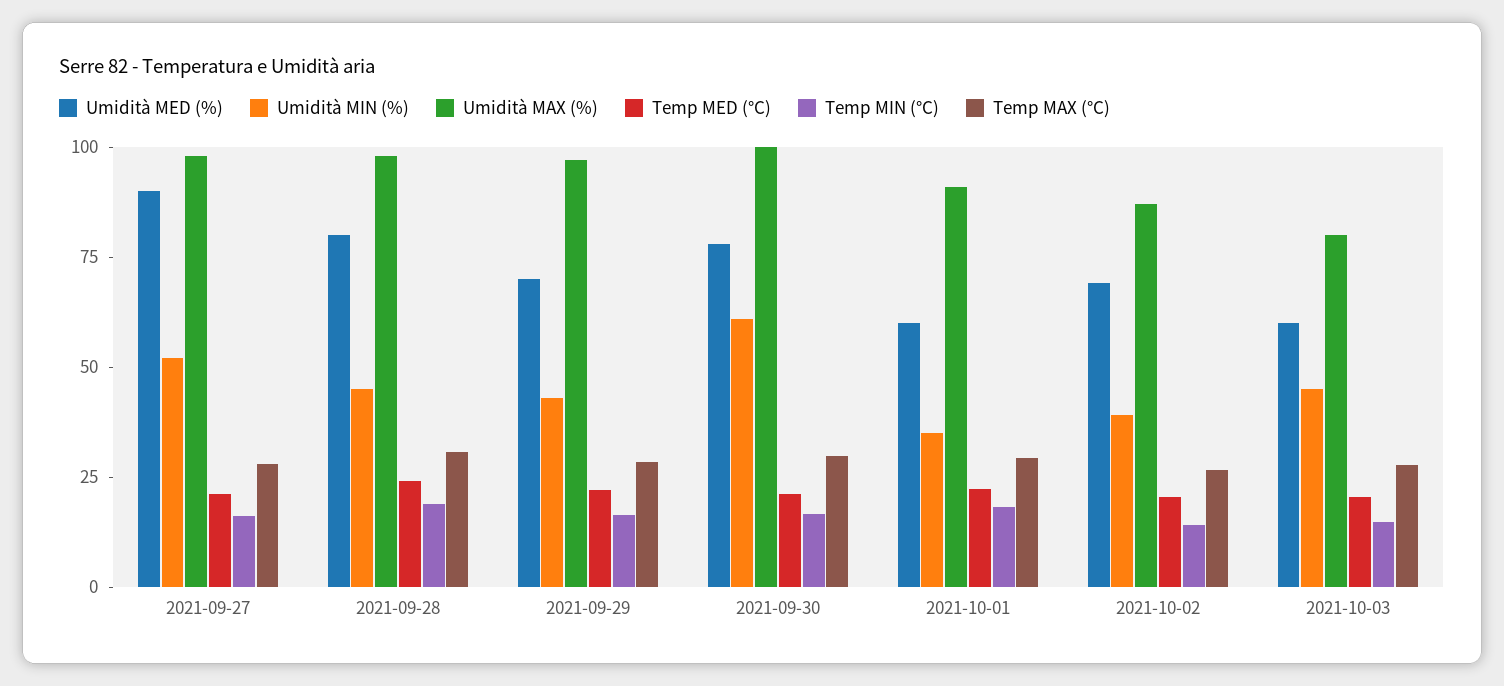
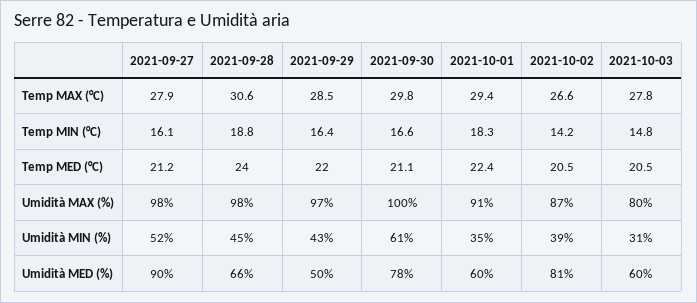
  {
    "Umidità MED (%)": {
      "2021-09-27": 90,
-     "2021-09-28": 80,
+     "2021-09-28": 66,
-     "2021-09-29": 70,
+     "2021-09-29": 50,
      "2021-09-30": 78,
      "2021-10-01": 60,
-     "2021-10-02": 70,
+     "2021-10-02": 81,
      "2021-10-03": 60
    },
    "Umidità MIN (%)": {
      "2021-09-27": 52,
      "2021-09-28": 45,
      "2021-09-29": 43,
      "2021-09-30": 61,
      "2021-10-01": 35,
      "2021-10-02": 39,
-     "2021-10-03": 45
+     "2021-10-03": 31
    },
    "Umidità MAX (%)": {
      "2021-09-27": 98,
      "2021-09-28": 98,
      "2021-09-29": 97,
      "2021-09-30": 100,
      "2021-10-01": 91,
      "2021-10-02": 87,
      "2021-10-03": 80
    },
    "Temp MED (°C)": {
      "2021-09-27": 21.2,
      "2021-09-28": 24,
      "2021-09-29": 22,
      "2021-09-30": 21.1,
      "2021-10-01": 22.4,
      "2021-10-02": 20.5,
      "2021-10-03": 20.5
    },
    "Temp MIN (°C)": {
      "2021-09-27": 16.1,
      "2021-09-28": 18.8,
      "2021-09-29": 16.4,
      "2021-09-30": 16.6,
      "2021-10-01": 18.3,
      "2021-10-02": 14.2,
      "2021-10-03": 14.8
    },
    "Temp MAX (°C)": {
      "2021-09-27": 27.9,
      "2021-09-28": 30.6,
      "2021-09-29": 28.5,
      "2021-09-30": 29.8,
      "2021-10-01": 29.4,
      "2021-10-02": 26.6,
      "2021-10-03": 27.8
    }
  }

